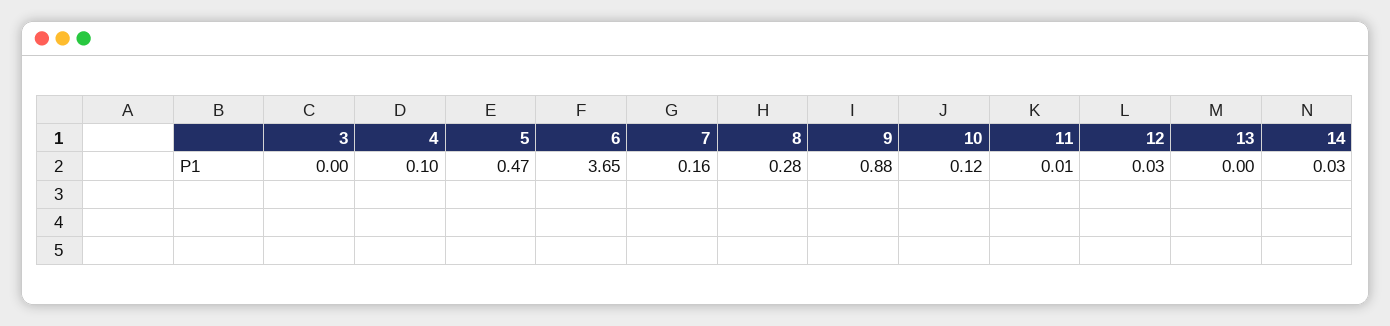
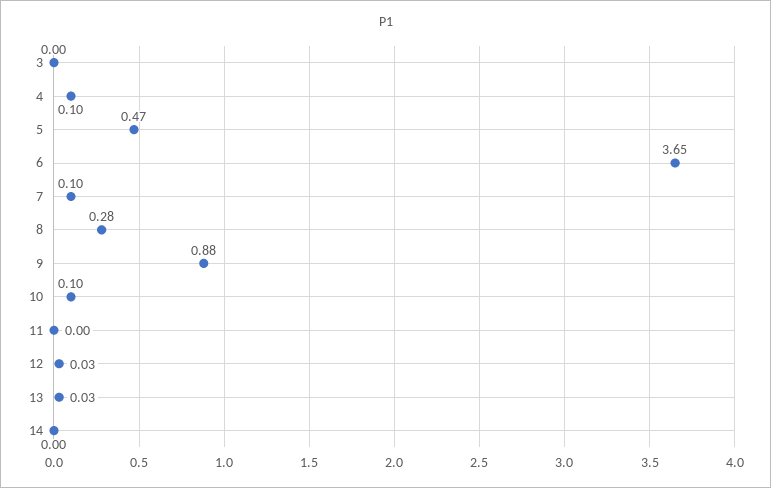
  {
    "3": 0,
    "4": 0.1,
    "5": 0.47,
    "6": 3.65,
-   "7": 0.16,
+   "7": 0.1,
    "8": 0.28,
    "9": 0.88,
-   "10": 0.12,
+   "10": 0.1,
-   "11": 0.01,
+   "11": 0,
    "12": 0.03,
-   "13": 0,
+   "13": 0.03,
-   "14": 0.03
+   "14": 0
  }

